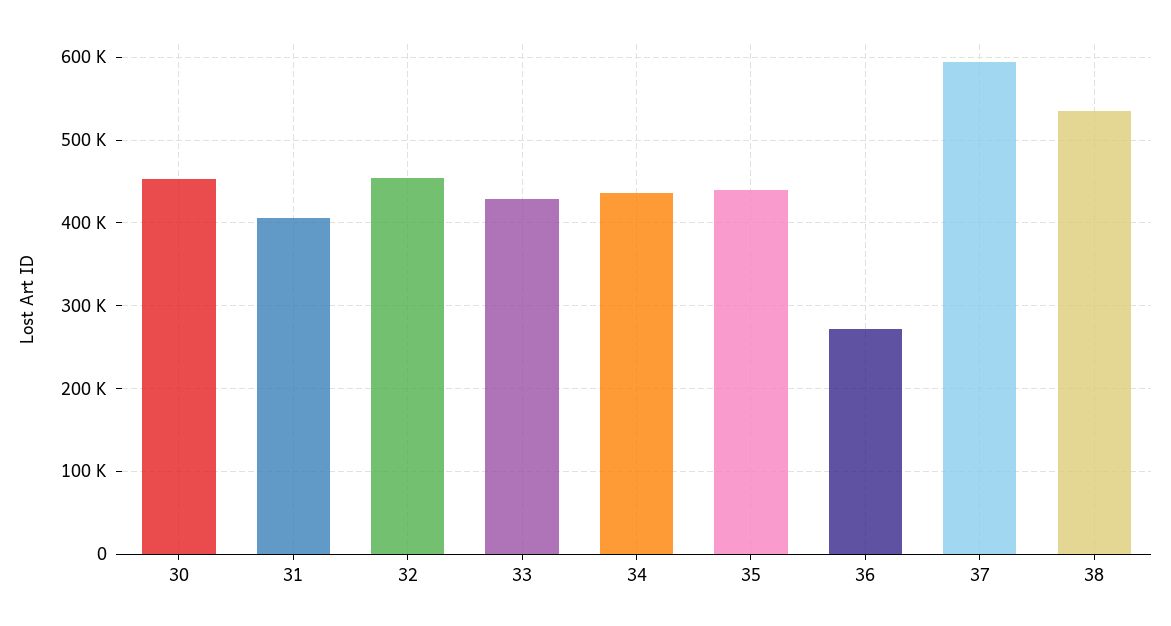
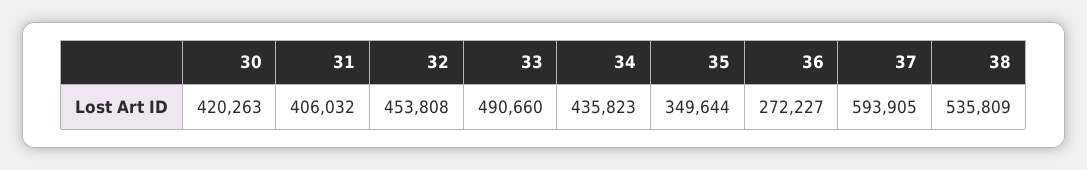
  {
-   "30": 450000,
+   "30": 420263,
    "31": 406032,
    "32": 453808,
-   "33": 430000,
+   "33": 490660,
    "34": 435823,
-   "35": 440000,
+   "35": 349644,
    "36": 272227,
    "37": 593905,
    "38": 535809
  }

